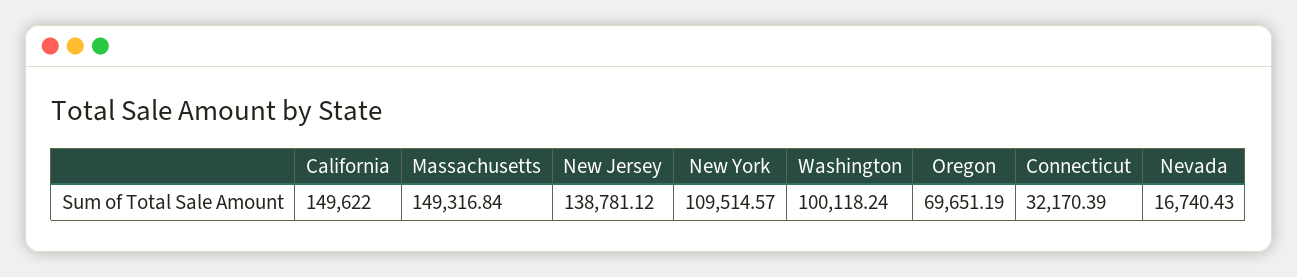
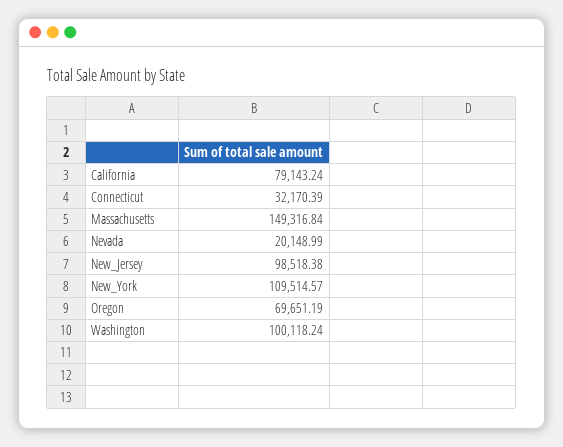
  {
-   "California": 149622,
+   "California": 79143.24,
    "Massachusetts": 149316.84,
-   "New Jersey": 138781.12,
+   "New Jersey": 98518.38,
    "New York": 109514.57,
    "Washington": 100118.24,
    "Oregon": 69651.19,
    "Connecticut": 32170.39,
-   "Nevada": 16740.43
+   "Nevada": 20148.99
  }

